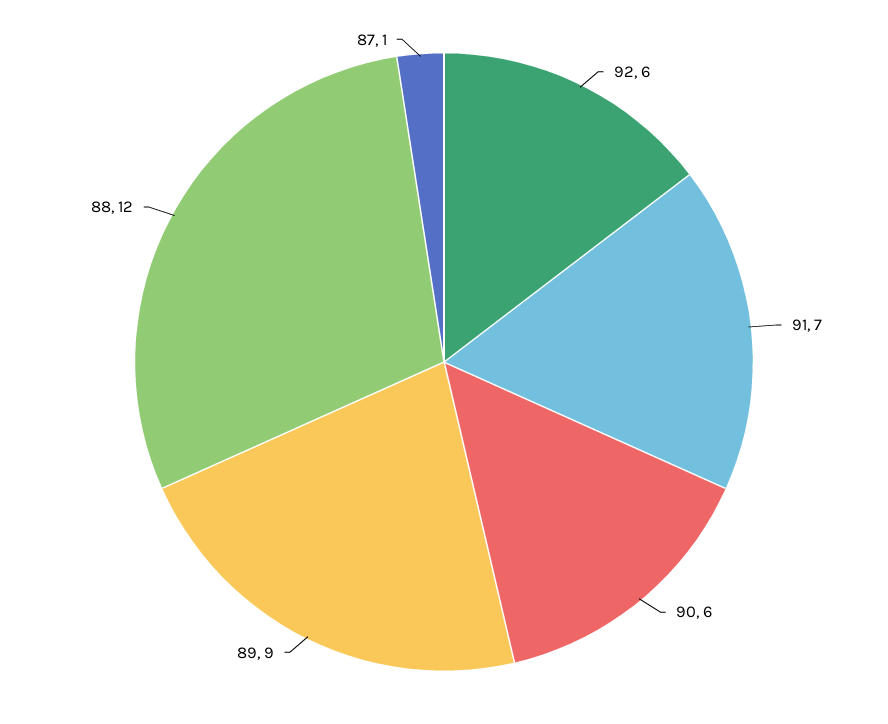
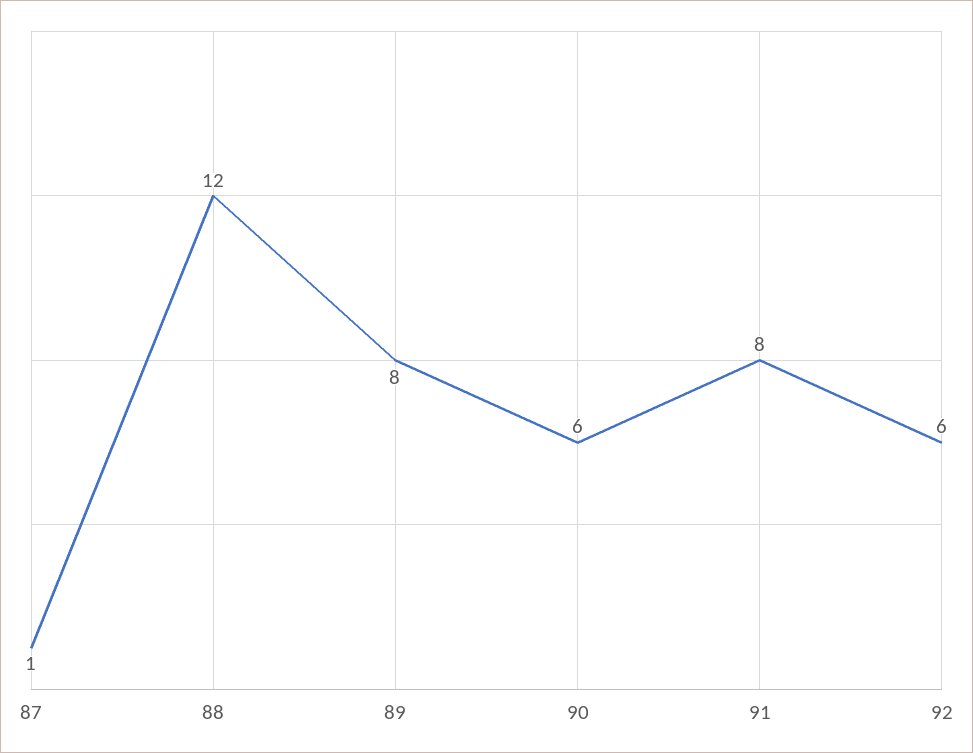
  {
    "92": 6,
-   "91": 7,
+   "91": 8,
    "90": 6,
-   "89": 9,
+   "89": 8,
    "88": 12,
    "87": 1
  }

